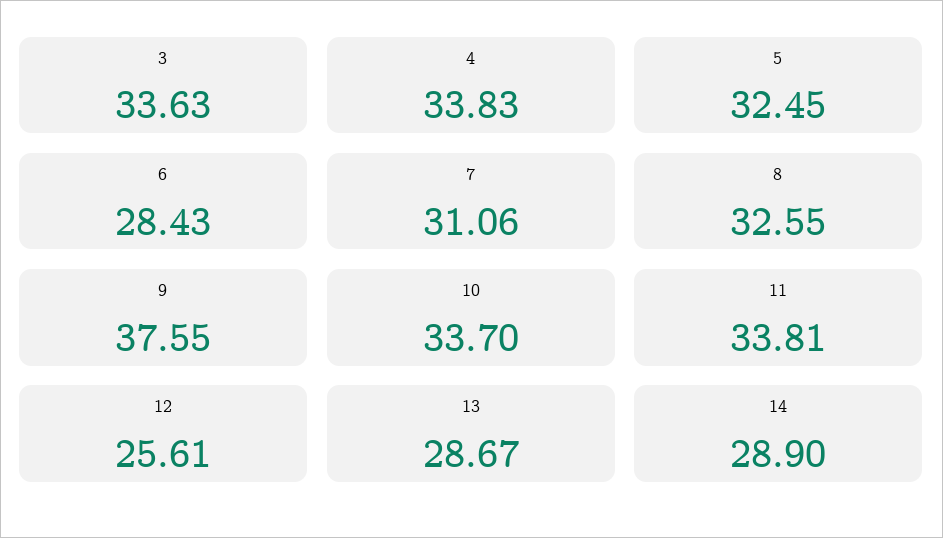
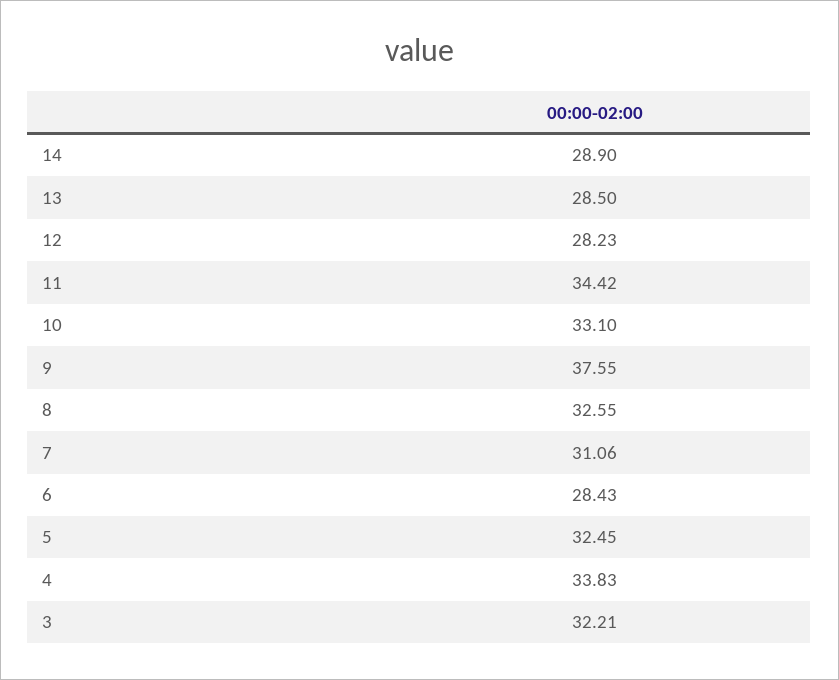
  {
-   "3": 33.63,
+   "3": 32.21,
    "4": 33.83,
    "5": 32.45,
    "6": 28.43,
    "7": 31.06,
    "8": 32.55,
    "9": 37.55,
-   "10": 33.7,
+   "10": 33.1,
-   "11": 33.81,
+   "11": 34.42,
-   "12": 25.61,
+   "12": 28.23,
-   "13": 28.67,
+   "13": 28.5,
    "14": 28.9
  }

